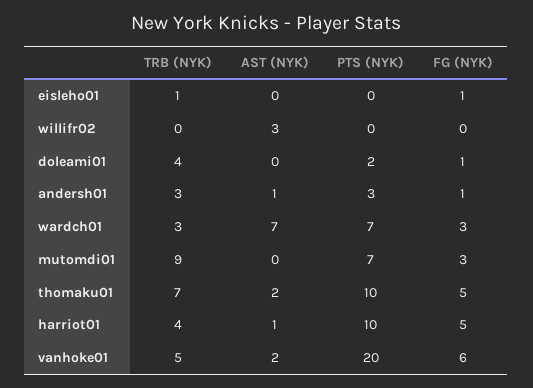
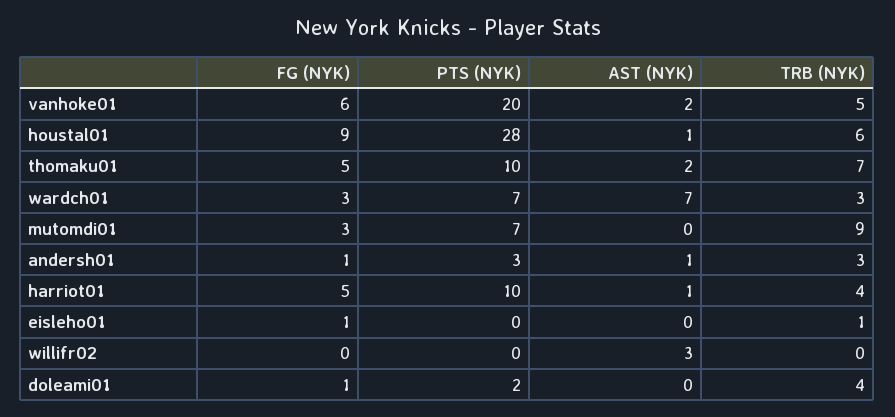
  {
    "TRB (NYK)": {
      "eisleho01": 1,
      "willifr02": 0,
      "doleami01": 4,
      "andersh01": 3,
      "wardch01": 3,
      "mutomdi01": 9,
      "thomaku01": 7,
      "harriot01": 4,
-     "vanhoke01": 5
+     "vanhoke01": 5,
+     "houstal01": 6
    },
    "AST (NYK)": {
      "eisleho01": 0,
      "willifr02": 3,
      "doleami01": 0,
      "andersh01": 1,
      "wardch01": 7,
      "mutomdi01": 0,
      "thomaku01": 2,
      "harriot01": 1,
-     "vanhoke01": 2
+     "vanhoke01": 2,
+     "houstal01": 1
    },
    "PTS (NYK)": {
      "eisleho01": 0,
      "willifr02": 0,
      "doleami01": 2,
      "andersh01": 3,
      "wardch01": 7,
      "mutomdi01": 7,
      "thomaku01": 10,
      "harriot01": 10,
-     "vanhoke01": 20
+     "vanhoke01": 20,
+     "houstal01": 28
    },
    "FG (NYK)": {
      "eisleho01": 1,
      "willifr02": 0,
      "doleami01": 1,
      "andersh01": 1,
      "wardch01": 3,
      "mutomdi01": 3,
      "thomaku01": 5,
      "harriot01": 5,
-     "vanhoke01": 6
+     "vanhoke01": 6,
+     "houstal01": 9
    }
  }

